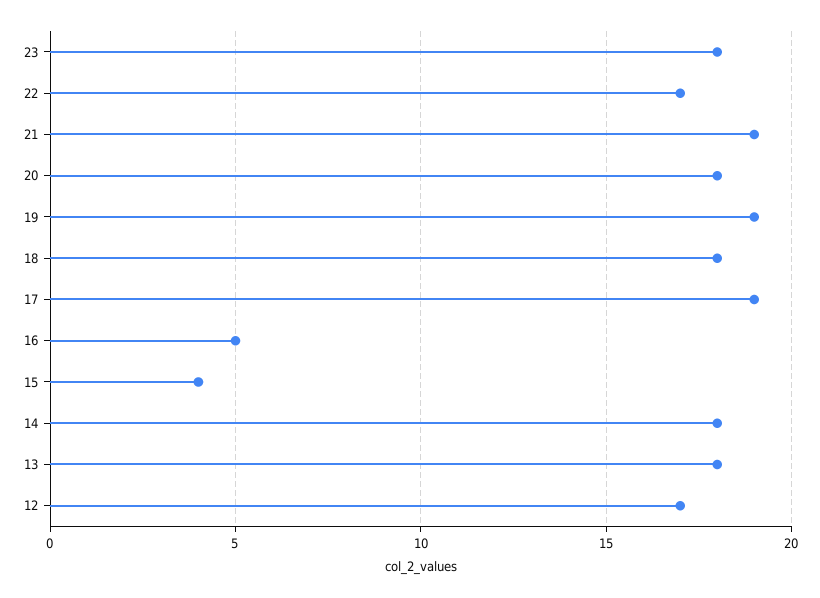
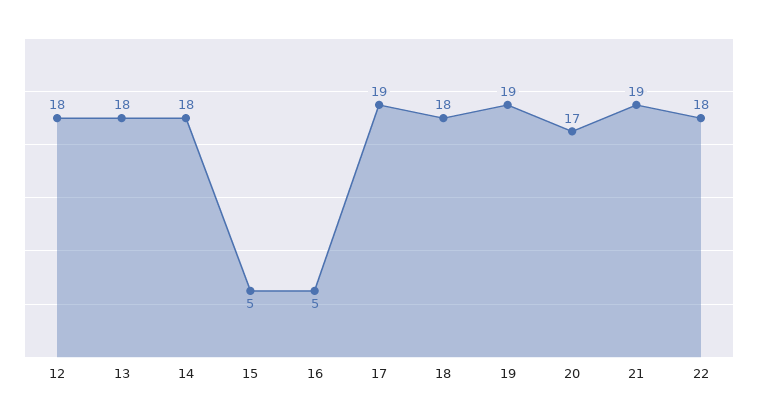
  {
-   "23": 18,
-   "22": 17,
+   "22": 18,
    "21": 19,
-   "20": 18,
+   "20": 17,
    "19": 19,
    "18": 18,
    "17": 19,
    "16": 5,
-   "15": 4,
+   "15": 5,
    "14": 18,
    "13": 18,
-   "12": 17
+   "12": 18
  }

